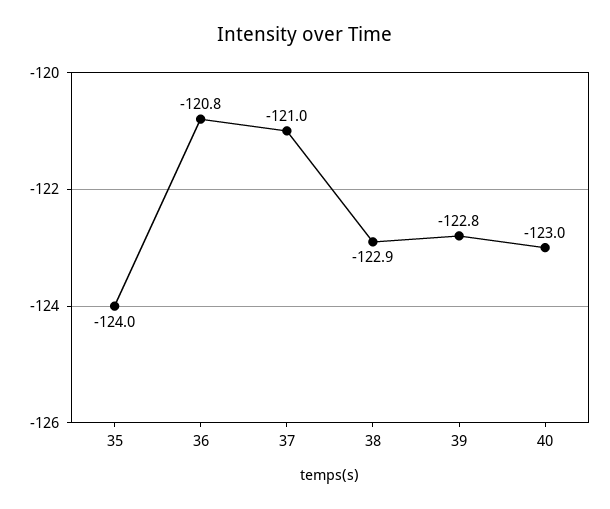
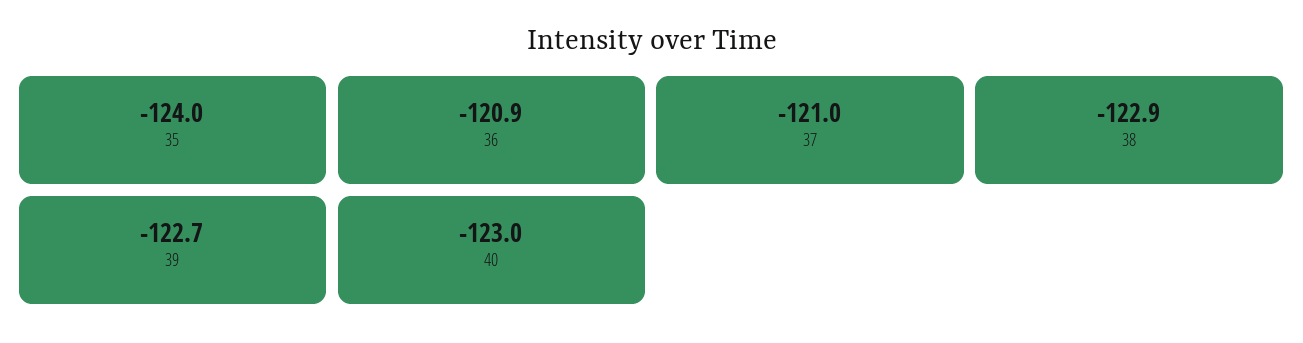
  {
    "35": -124,
-   "36": -120.8,
+   "36": -120.9,
    "37": -121,
    "38": -122.9,
-   "39": -122.8,
+   "39": -122.7,
    "40": -123
  }

